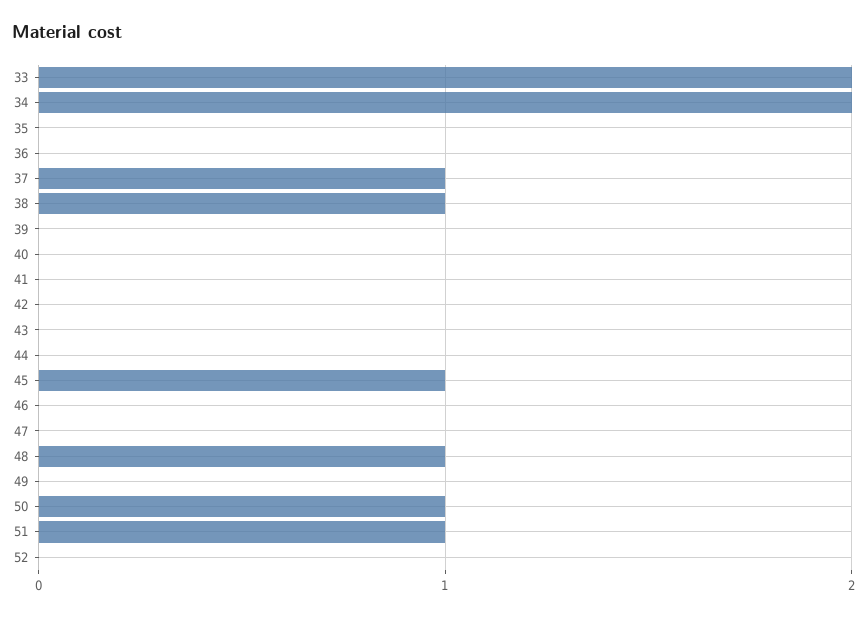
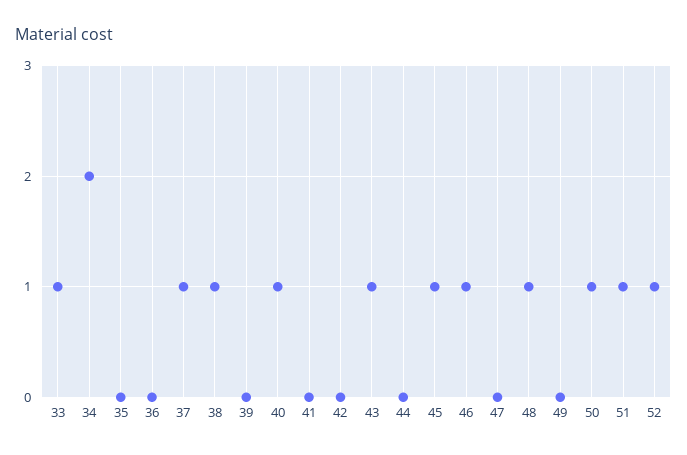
  {
-   "33": 2,
+   "33": 1,
    "34": 2,
    "35": 0,
    "36": 0,
    "37": 1,
    "38": 1,
    "39": 0,
-   "40": 0,
+   "40": 1,
    "41": 0,
    "42": 0,
-   "43": 0,
+   "43": 1,
    "44": 0,
    "45": 1,
-   "46": 0,
+   "46": 1,
    "47": 0,
    "48": 1,
    "49": 0,
    "50": 1,
    "51": 1,
-   "52": 0
+   "52": 1
  }

